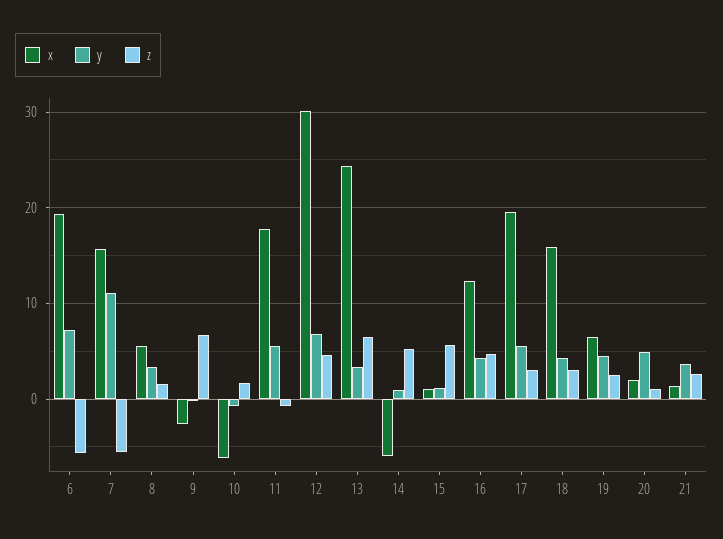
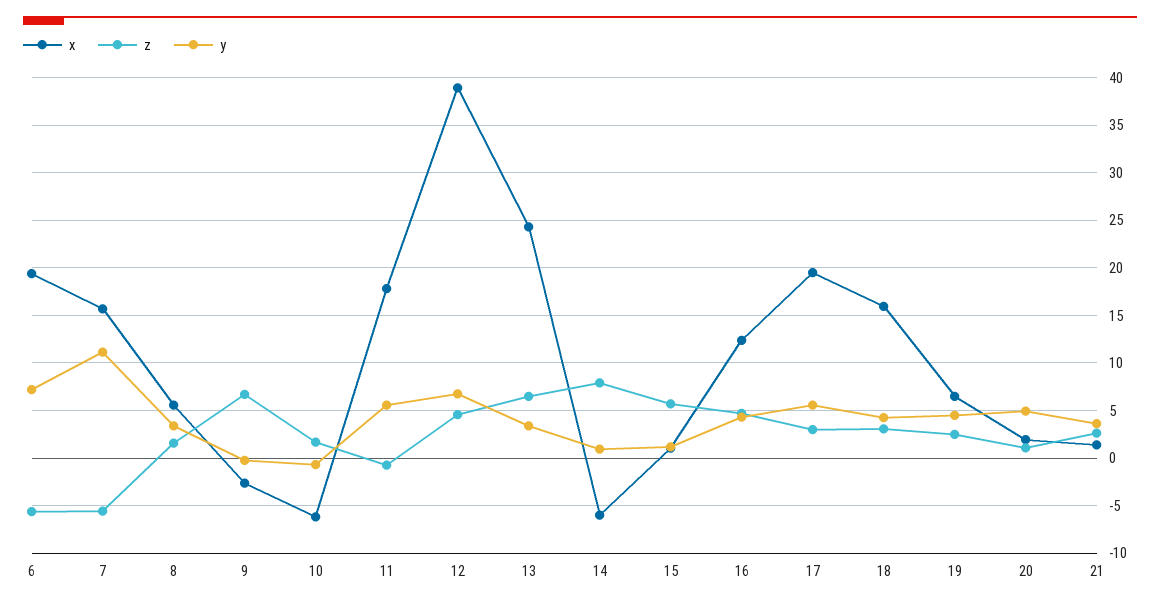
  {
    "x": {
      "6": 19,
      "7": 16,
      "8": 6,
      "9": -3,
      "10": -6,
      "11": 18,
-     "12": 30,
+     "12": 39,
      "13": 24,
      "14": -6,
      "15": 1,
      "16": 12,
      "17": 20,
      "18": 16,
      "19": 7,
      "20": 2,
      "21": 1
    },
    "y": {
      "6": 7,
      "7": 11,
      "8": 3,
      "9": 0,
      "10": -1,
      "11": 6,
      "12": 7,
      "13": 3,
      "14": 1,
      "15": 1,
      "16": 4,
      "17": 6,
      "18": 4,
      "19": 5,
      "20": 5,
      "21": 4
    },
    "z": {
      "6": -6,
      "7": -6,
      "8": 2,
      "9": 7,
      "10": 2,
      "11": -1,
      "12": 5,
      "13": 7,
-     "14": 5,
+     "14": 8,
      "15": 6,
      "16": 5,
      "17": 3,
      "18": 3,
      "19": 3,
      "20": 1,
      "21": 3
    }
  }

